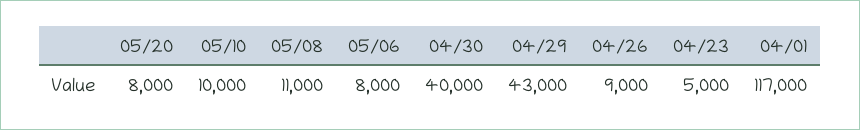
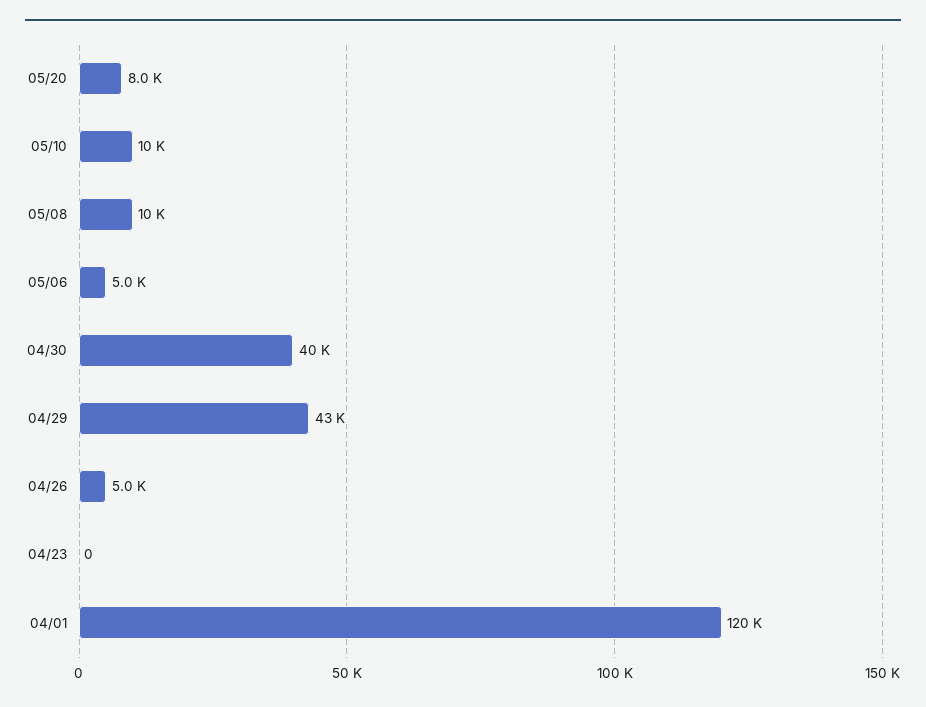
  {
    "05/20": 8000,
    "05/10": 10000,
-   "05/08": 11000,
+   "05/08": 10000,
-   "05/06": 8000,
+   "05/06": 5000,
    "04/30": 40000,
    "04/29": 43000,
-   "04/26": 9000,
+   "04/26": 5000,
-   "04/23": 5000,
+   "04/23": 0,
-   "04/01": 117000
+   "04/01": 120000
  }

